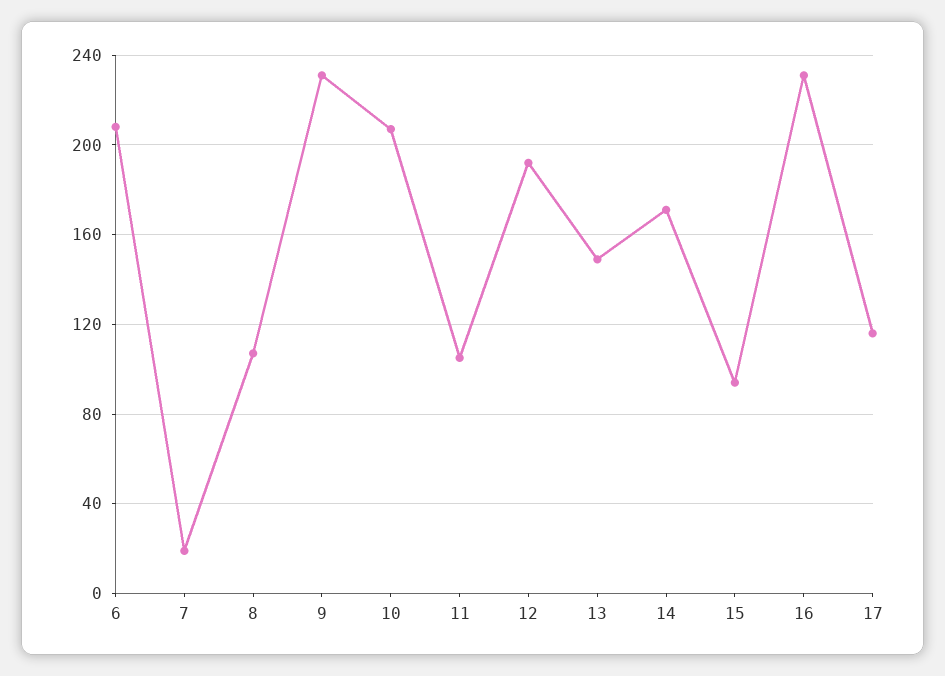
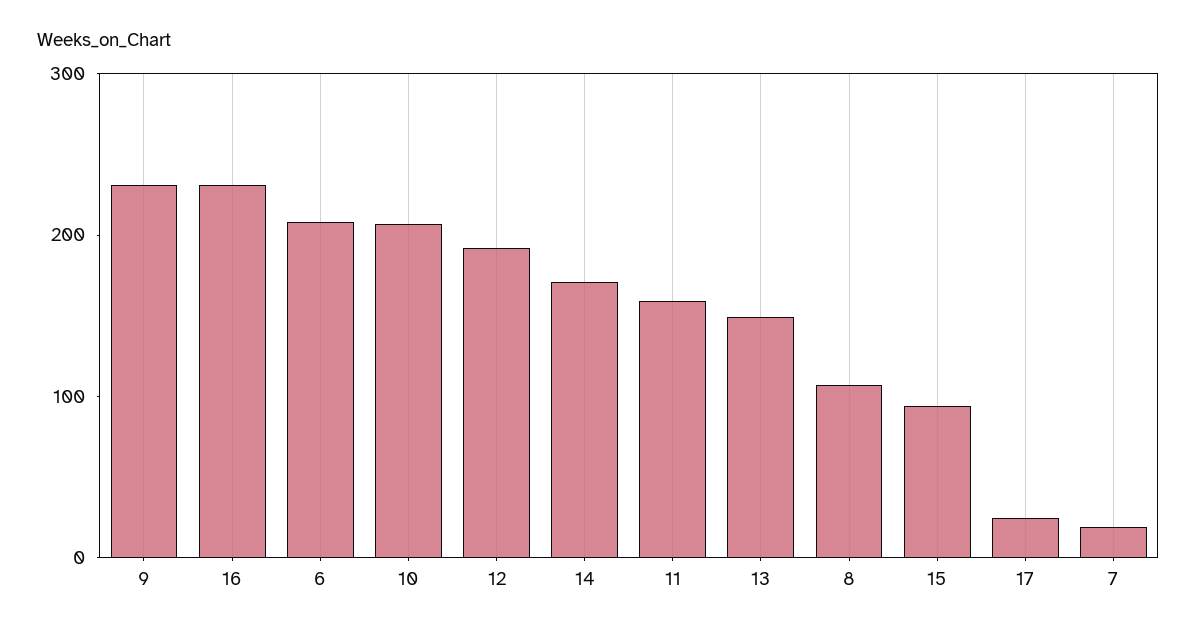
  {
    "6": 210,
    "7": 20,
    "8": 105,
    "9": 230,
    "10": 205,
-   "11": 105,
+   "11": 160,
    "12": 190,
    "13": 150,
    "14": 170,
    "15": 95,
    "16": 230,
-   "17": 115
+   "17": 20
  }

